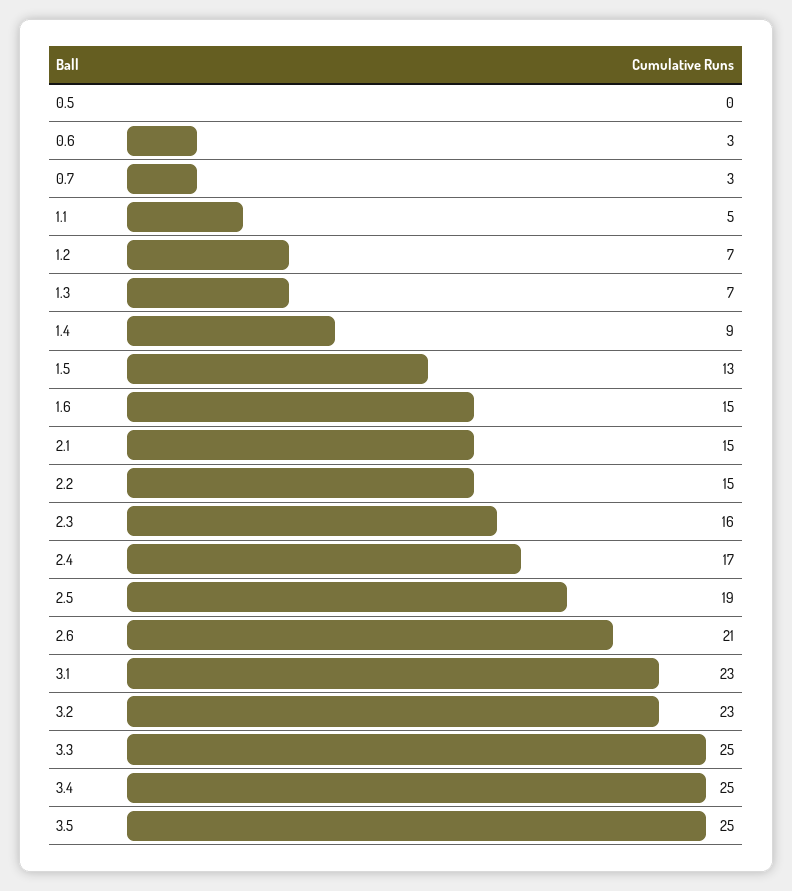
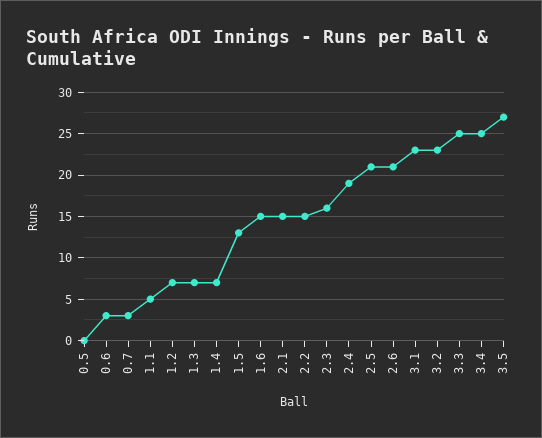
  {
    "0.5": 0,
    "0.6": 3,
    "0.7": 3,
    "1.1": 5,
    "1.2": 7,
    "1.3": 7,
-   "1.4": 9,
+   "1.4": 7,
    "1.5": 13,
    "1.6": 15,
    "2.1": 15,
    "2.2": 15,
    "2.3": 16,
-   "2.4": 17,
+   "2.4": 19,
-   "2.5": 19,
+   "2.5": 21,
    "2.6": 21,
    "3.1": 23,
    "3.2": 23,
    "3.3": 25,
    "3.4": 25,
-   "3.5": 25
+   "3.5": 27
  }

